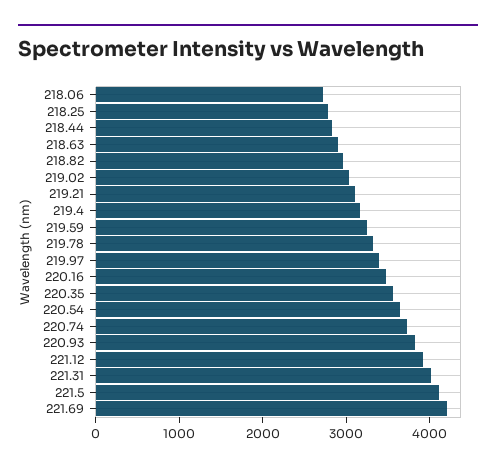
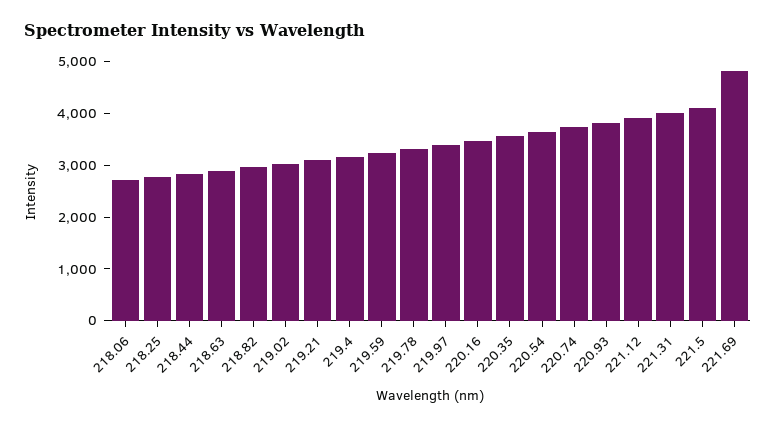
  {
    "218.06": 2800,
    "218.25": 2800,
    "218.44": 2800,
    "218.63": 2800,
    "218.82": 3000,
    "219.02": 3000,
    "219.21": 3000,
    "219.4": 3200,
    "219.59": 3200,
    "219.78": 3400,
    "219.97": 3400,
    "220.16": 3400,
    "220.35": 3600,
    "220.54": 3600,
    "220.74": 3800,
    "220.93": 3800,
    "221.12": 4000,
    "221.31": 4000,
    "221.5": 4200,
-   "221.69": 4200
+   "221.69": 4800
  }

